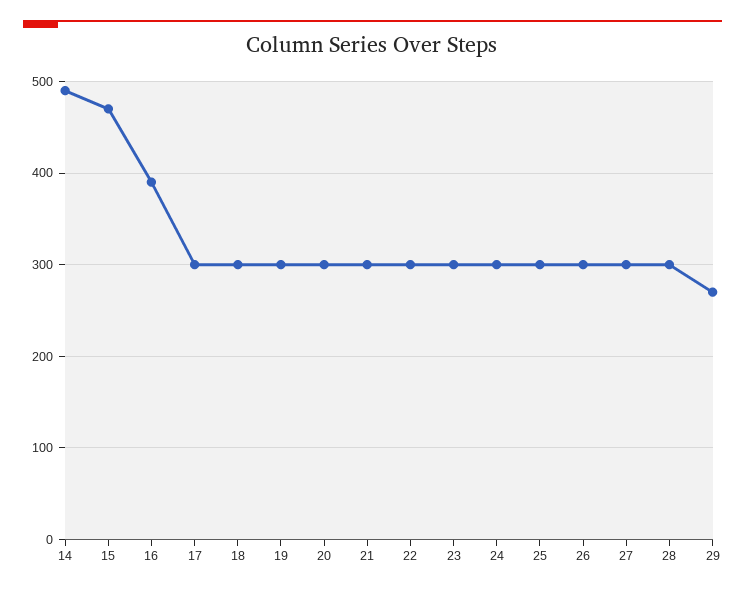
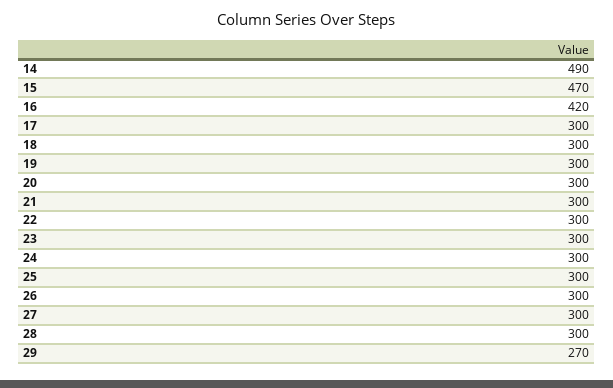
  {
    "14": 490,
    "15": 470,
-   "16": 390,
+   "16": 420,
    "17": 300,
    "18": 300,
    "19": 300,
    "20": 300,
    "21": 300,
    "22": 300,
    "23": 300,
    "24": 300,
    "25": 300,
    "26": 300,
    "27": 300,
    "28": 300,
    "29": 270
  }

